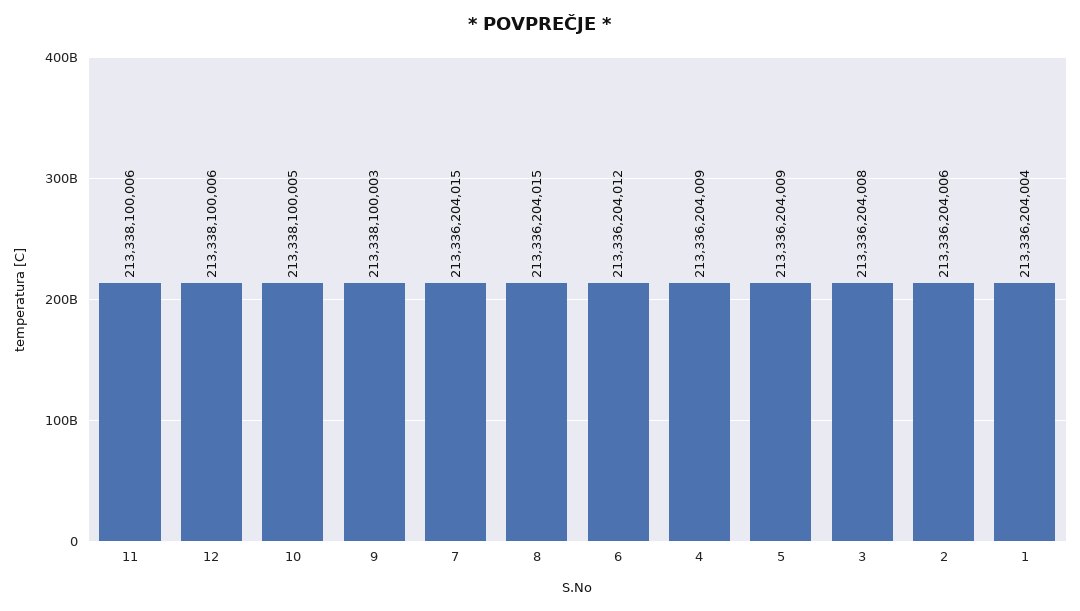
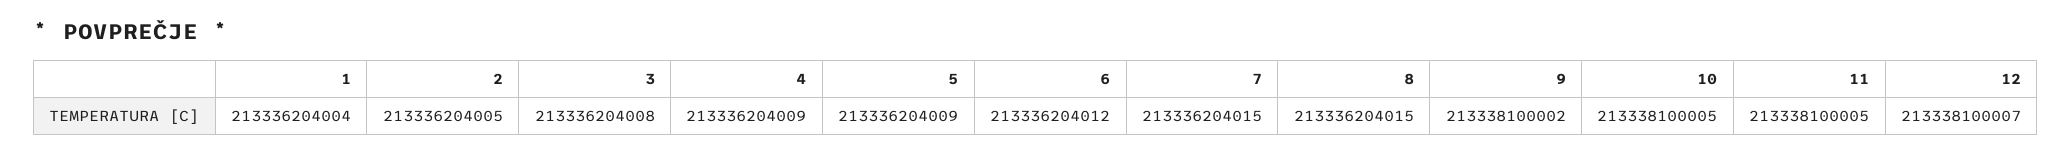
  {
-   "11": 213338100006,
+   "11": 213338100005,
-   "12": 213338100006,
+   "12": 213338100007,
    "10": 213338100005,
-   "9": 213338100003,
+   "9": 213338100002,
    "7": 213336204015,
    "8": 213336204015,
    "6": 213336204012,
    "4": 213336204009,
    "5": 213336204009,
    "3": 213336204008,
-   "2": 213336204006,
+   "2": 213336204005,
    "1": 213336204004
  }

